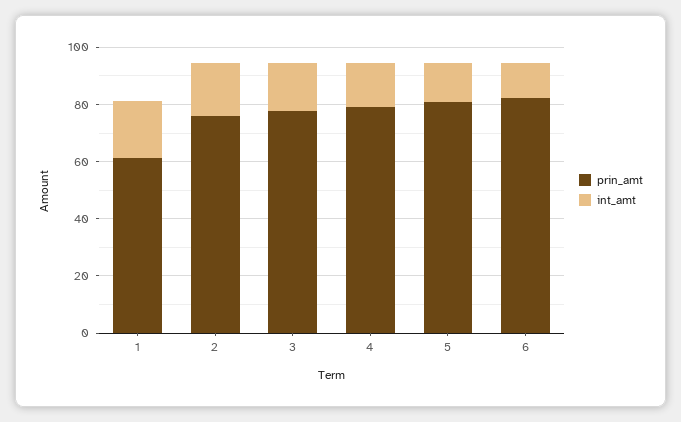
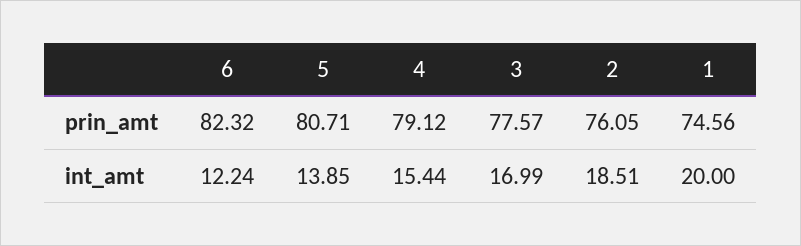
  {
    "prin_amt": {
-     "1": 60,
+     "1": 74.56,
      "2": 76.05,
      "3": 77.57,
      "4": 79.12,
      "5": 80.71,
      "6": 82.32
    },
    "int_amt": {
      "1": 20,
      "2": 18.51,
      "3": 16.99,
      "4": 15.44,
      "5": 13.85,
      "6": 12.24
    }
  }

